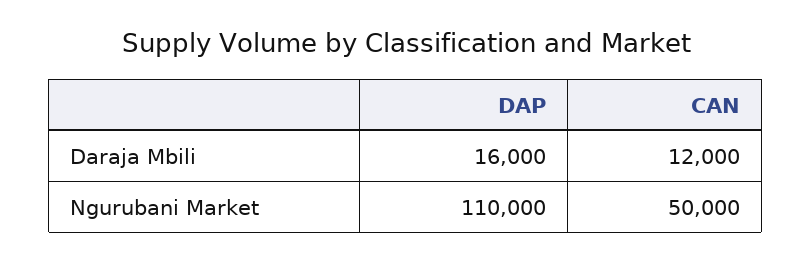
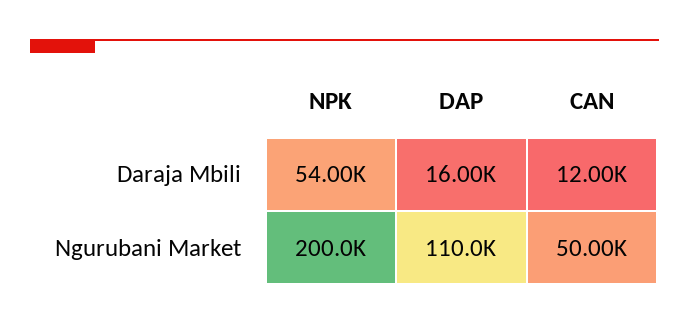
  {
    "DAP": {
      "Daraja Mbili": 16000,
      "Ngurubani Market": 110000
    },
    "CAN": {
      "Daraja Mbili": 12000,
      "Ngurubani Market": 50000
-   }
+   },
+   "NPK": {
+     "Daraja Mbili": 54000,
+     "Ngurubani Market": 200000
+   }
  }

